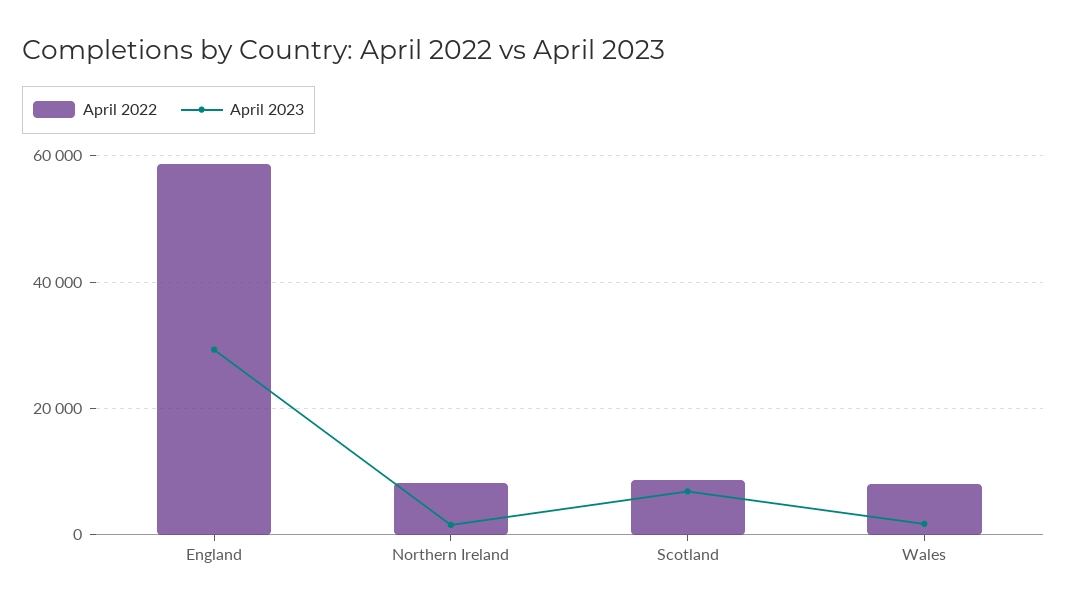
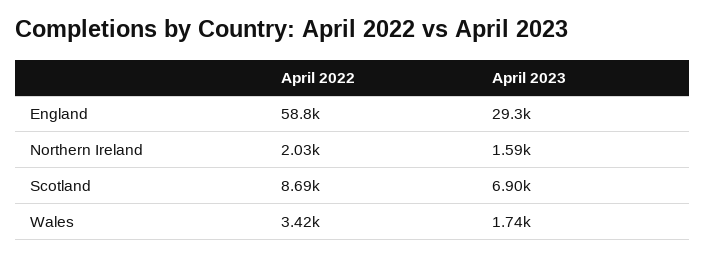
  {
    "April 2022": {
      "England": 58800,
-     "Northern Ireland": 8000,
+     "Northern Ireland": 2030,
      "Scotland": 8690,
-     "Wales": 8000
+     "Wales": 3420
    },
    "April 2023": {
      "England": 29300,
      "Northern Ireland": 1590,
      "Scotland": 6900,
      "Wales": 1740
    }
  }

